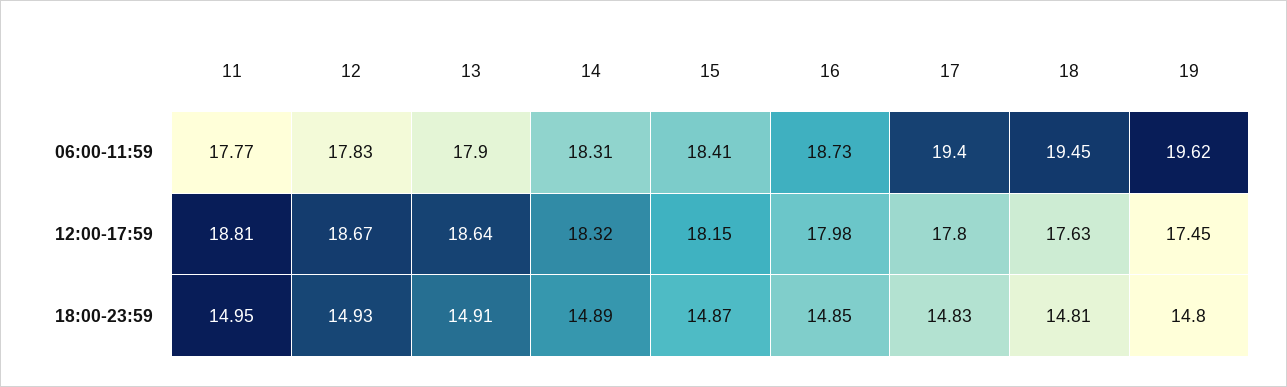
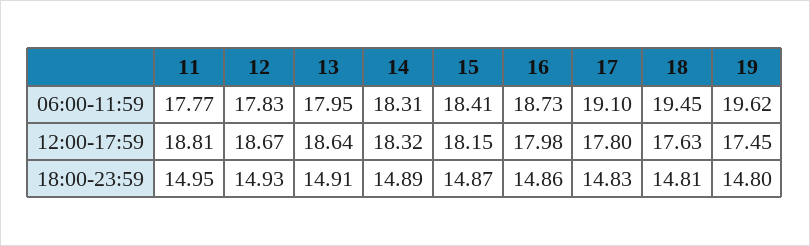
  {
    "11": {
      "06:00-11:59": 17.77,
      "12:00-17:59": 18.81,
      "18:00-23:59": 14.95
    },
    "12": {
      "06:00-11:59": 17.83,
      "12:00-17:59": 18.67,
      "18:00-23:59": 14.93
    },
    "13": {
-     "06:00-11:59": 17.9,
+     "06:00-11:59": 17.95,
      "12:00-17:59": 18.64,
      "18:00-23:59": 14.91
    },
    "14": {
      "06:00-11:59": 18.31,
      "12:00-17:59": 18.32,
      "18:00-23:59": 14.89
    },
    "15": {
      "06:00-11:59": 18.41,
      "12:00-17:59": 18.15,
      "18:00-23:59": 14.87
    },
    "16": {
      "06:00-11:59": 18.73,
      "12:00-17:59": 17.98,
-     "18:00-23:59": 14.85
+     "18:00-23:59": 14.86
    },
    "17": {
-     "06:00-11:59": 19.4,
+     "06:00-11:59": 19.1,
      "12:00-17:59": 17.8,
      "18:00-23:59": 14.83
    },
    "18": {
      "06:00-11:59": 19.45,
      "12:00-17:59": 17.63,
      "18:00-23:59": 14.81
    },
    "19": {
      "06:00-11:59": 19.62,
      "12:00-17:59": 17.45,
      "18:00-23:59": 14.8
    }
  }

